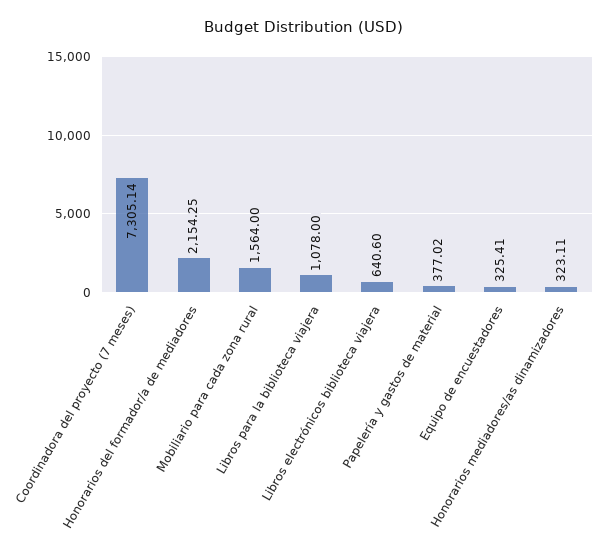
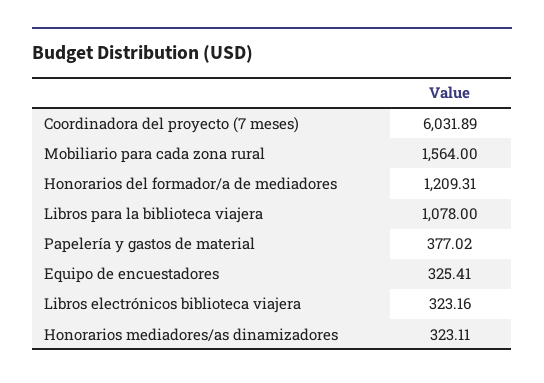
  {
-   "Coordinadora del proyecto (7 meses)": 7305.14,
+   "Coordinadora del proyecto (7 meses)": 6031.89,
-   "Honorarios del formador/a de mediadores": 2154.25,
+   "Honorarios del formador/a de mediadores": 1209.31,
    "Mobiliario para cada zona rural": 1564,
    "Libros para la biblioteca viajera": 1078,
-   "Libros electrónicos biblioteca viajera": 640.6,
+   "Libros electrónicos biblioteca viajera": 323.16,
    "Papelería y gastos de material": 377.02,
    "Equipo de encuestadores": 325.41,
    "Honorarios mediadores/as dinamizadores": 323.11
  }

